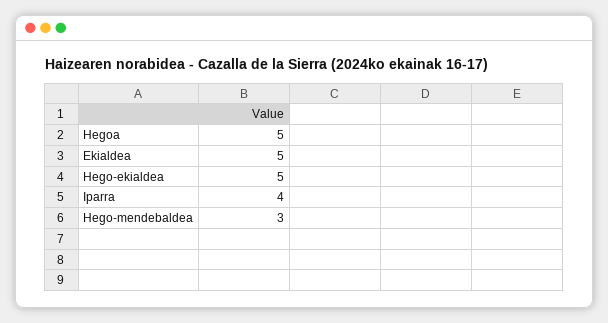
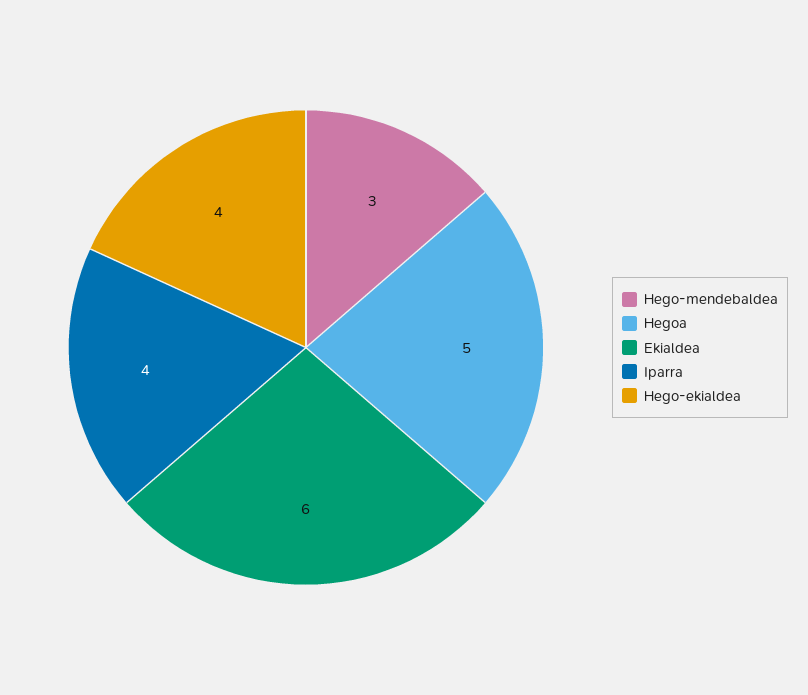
  {
    "Hegoa": 5,
-   "Ekialdea": 5,
+   "Ekialdea": 6,
-   "Hego-ekialdea": 5,
+   "Hego-ekialdea": 4,
    "Iparra": 4,
    "Hego-mendebaldea": 3
  }

